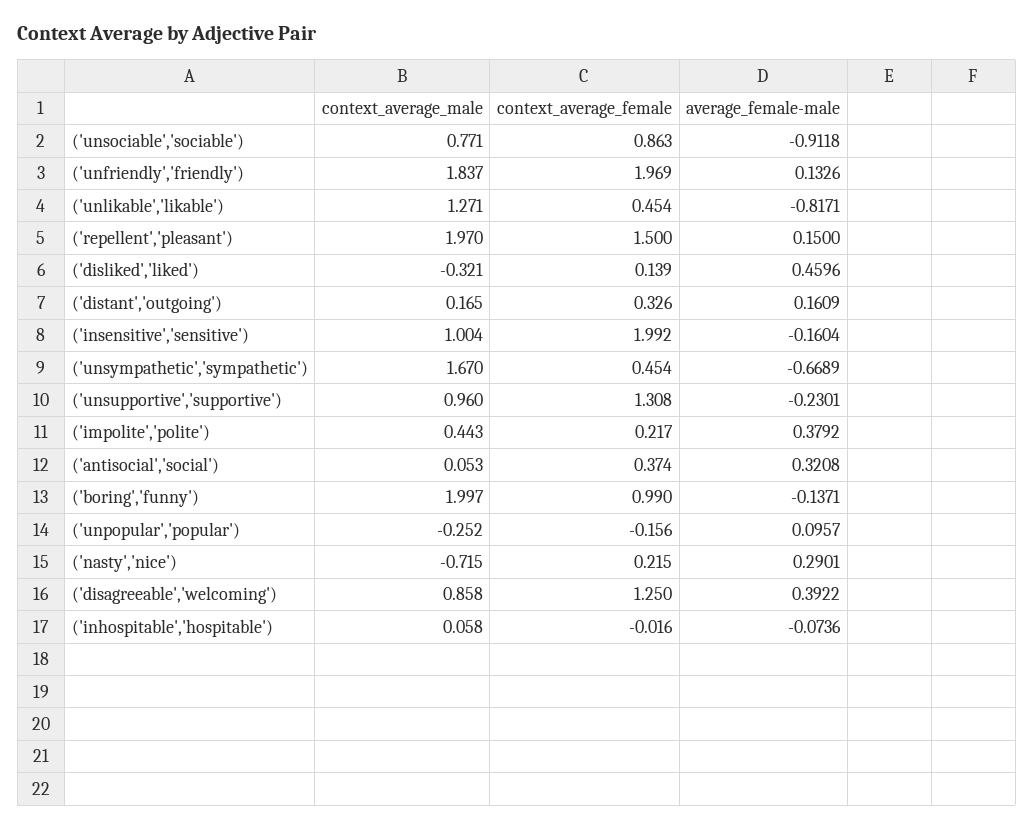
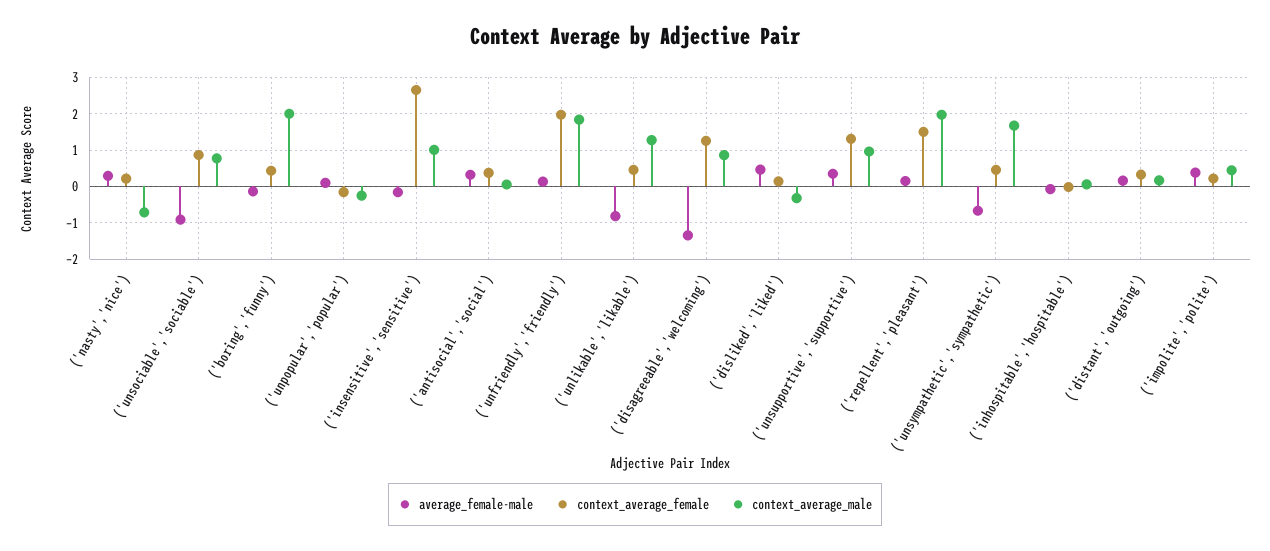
  {
    "context_average_male": {
      "('unsociable','sociable')": 0.771,
      "('unfriendly','friendly')": 1.837,
      "('unlikable','likable')": 1.271,
      "('repellent','pleasant')": 1.97,
      "('disliked','liked')": -0.321,
      "('distant','outgoing')": 0.165,
      "('insensitive','sensitive')": 1.004,
      "('unsympathetic','sympathetic')": 1.67,
      "('unsupportive','supportive')": 0.96,
      "('impolite','polite')": 0.443,
      "('antisocial','social')": 0.053,
      "('boring','funny')": 1.997,
      "('unpopular','popular')": -0.252,
      "('nasty','nice')": -0.715,
      "('disagreeable','welcoming')": 0.858,
      "('inhospitable','hospitable')": 0.058
    },
    "context_average_female": {
      "('unsociable','sociable')": 0.863,
      "('unfriendly','friendly')": 1.969,
      "('unlikable','likable')": 0.454,
      "('repellent','pleasant')": 1.5,
      "('disliked','liked')": 0.139,
      "('distant','outgoing')": 0.326,
-     "('insensitive','sensitive')": 1.992,
+     "('insensitive','sensitive')": 2.6,
      "('unsympathetic','sympathetic')": 0.454,
      "('unsupportive','supportive')": 1.308,
      "('impolite','polite')": 0.217,
      "('antisocial','social')": 0.374,
-     "('boring','funny')": 0.99,
+     "('boring','funny')": 0.4,
      "('unpopular','popular')": -0.156,
      "('nasty','nice')": 0.215,
      "('disagreeable','welcoming')": 1.25,
      "('inhospitable','hospitable')": -0.016
    },
    "average_female-male": {
      "('unsociable','sociable')": -0.9118,
      "('unfriendly','friendly')": 0.1326,
      "('unlikable','likable')": -0.8171,
      "('repellent','pleasant')": 0.15,
      "('disliked','liked')": 0.4596,
      "('distant','outgoing')": 0.1609,
      "('insensitive','sensitive')": -0.1604,
      "('unsympathetic','sympathetic')": -0.6689,
-     "('unsupportive','supportive')": -0.2301,
+     "('unsupportive','supportive')": 0.4,
      "('impolite','polite')": 0.3792,
      "('antisocial','social')": 0.3208,
      "('boring','funny')": -0.1371,
      "('unpopular','popular')": 0.0957,
      "('nasty','nice')": 0.2901,
-     "('disagreeable','welcoming')": 0.3922,
+     "('disagreeable','welcoming')": -1.4,
      "('inhospitable','hospitable')": -0.0736
    }
  }

